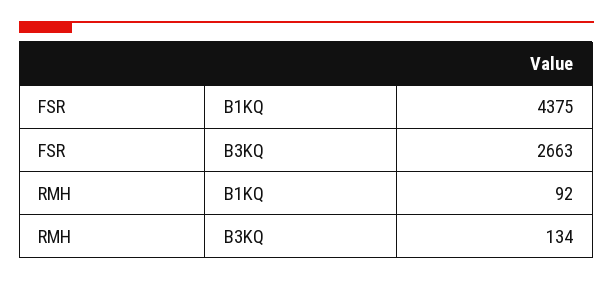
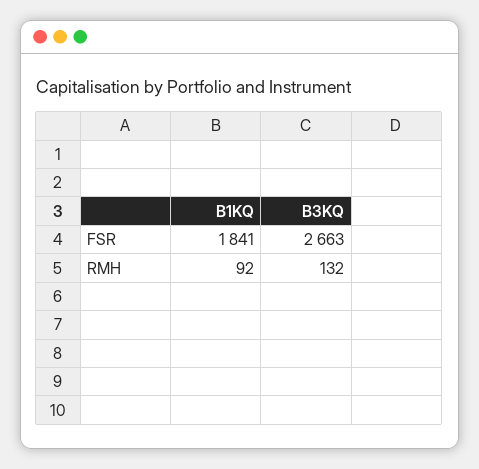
  {
    "FSR": {
-     "B1KQ": 4375,
+     "B1KQ": 1841,
      "B3KQ": 2663
    },
    "RMH": {
      "B1KQ": 92,
-     "B3KQ": 134
+     "B3KQ": 132
    }
  }

